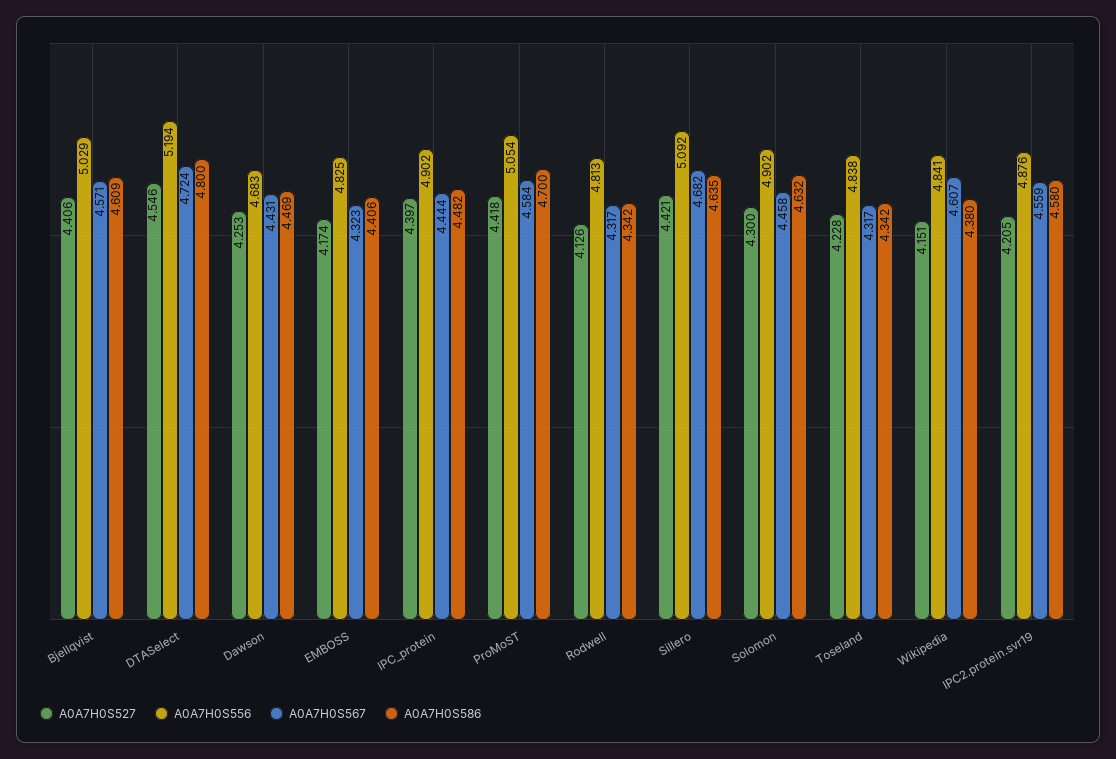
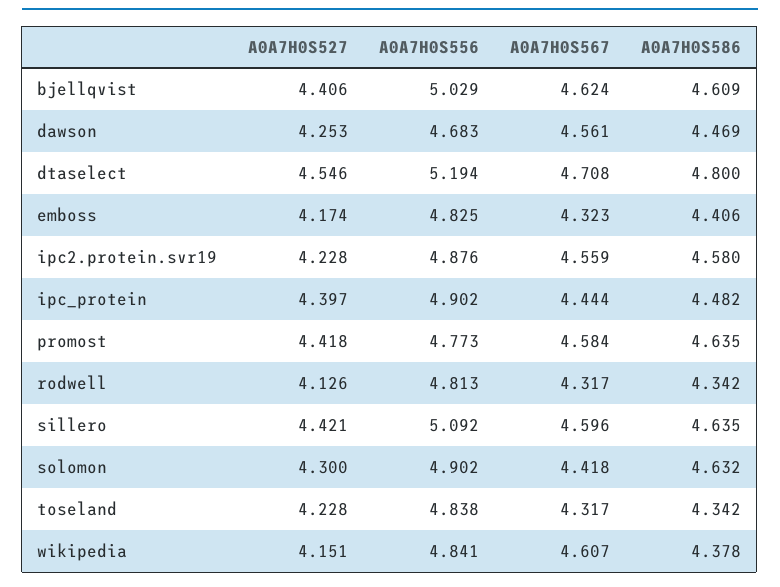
  {
    "A0A7H0S527": {
      "Bjellqvist": 4.406,
      "DTASelect": 4.546,
      "Dawson": 4.253,
      "EMBOSS": 4.174,
      "IPC_protein": 4.397,
      "ProMoST": 4.418,
      "Rodwell": 4.126,
      "Sillero": 4.421,
      "Solomon": 4.3,
      "Toseland": 4.228,
      "Wikipedia": 4.151,
-     "IPC2.protein.svr19": 4.205
+     "IPC2.protein.svr19": 4.228
    },
    "A0A7H0S556": {
      "Bjellqvist": 5.029,
      "DTASelect": 5.194,
      "Dawson": 4.683,
      "EMBOSS": 4.825,
      "IPC_protein": 4.902,
-     "ProMoST": 5.054,
+     "ProMoST": 4.773,
      "Rodwell": 4.813,
      "Sillero": 5.092,
      "Solomon": 4.902,
      "Toseland": 4.838,
      "Wikipedia": 4.841,
      "IPC2.protein.svr19": 4.876
    },
    "A0A7H0S567": {
-     "Bjellqvist": 4.571,
+     "Bjellqvist": 4.624,
-     "DTASelect": 4.724,
+     "DTASelect": 4.708,
-     "Dawson": 4.431,
+     "Dawson": 4.561,
      "EMBOSS": 4.323,
      "IPC_protein": 4.444,
      "ProMoST": 4.584,
      "Rodwell": 4.317,
-     "Sillero": 4.682,
+     "Sillero": 4.596,
-     "Solomon": 4.458,
+     "Solomon": 4.418,
      "Toseland": 4.317,
      "Wikipedia": 4.607,
      "IPC2.protein.svr19": 4.559
    },
    "A0A7H0S586": {
      "Bjellqvist": 4.609,
      "DTASelect": 4.8,
      "Dawson": 4.469,
      "EMBOSS": 4.406,
      "IPC_protein": 4.482,
-     "ProMoST": 4.7,
+     "ProMoST": 4.635,
      "Rodwell": 4.342,
      "Sillero": 4.635,
      "Solomon": 4.632,
      "Toseland": 4.342,
-     "Wikipedia": 4.38,
+     "Wikipedia": 4.378,
      "IPC2.protein.svr19": 4.58
    }
  }

